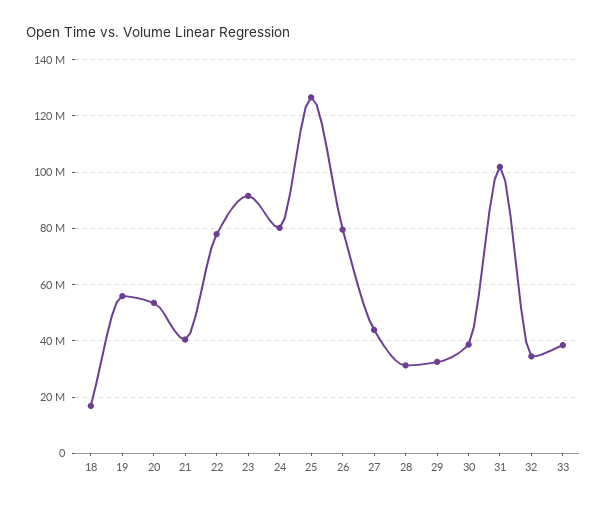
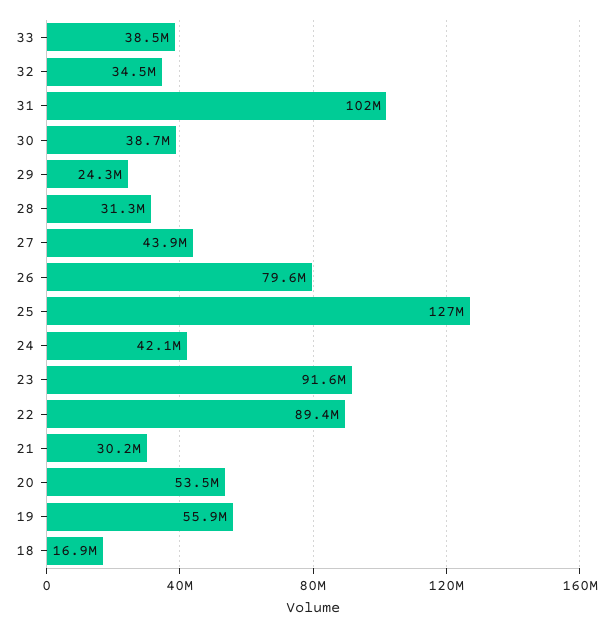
  {
    "18": 16900000,
    "19": 55900000,
    "20": 53500000,
-   "21": 40000000,
+   "21": 30200000,
-   "22": 77500000,
+   "22": 89400000,
    "23": 91600000,
-   "24": 80000000,
+   "24": 42100000,
    "25": 127000000,
    "26": 79600000,
    "27": 43900000,
    "28": 31300000,
-   "29": 32500000,
+   "29": 24300000,
    "30": 38700000,
    "31": 102000000,
    "32": 34500000,
    "33": 38500000
  }

